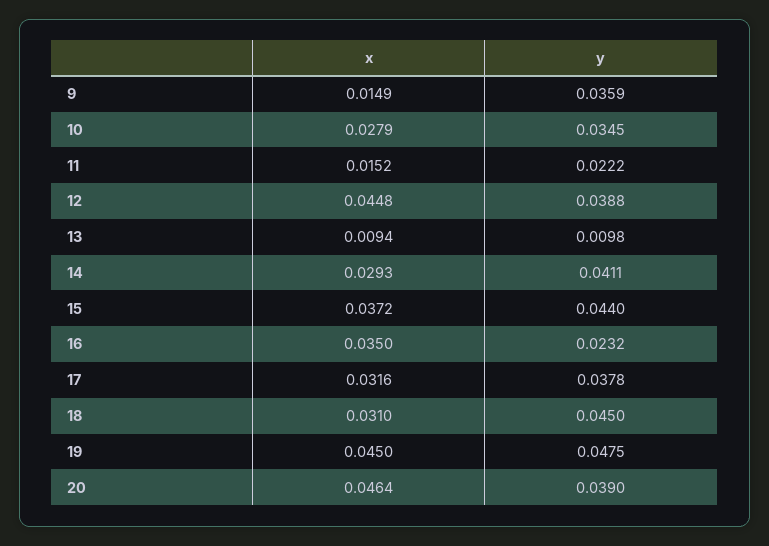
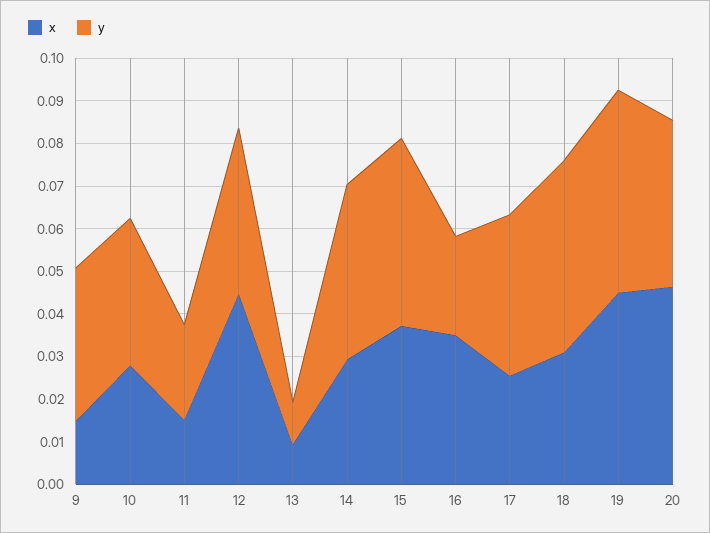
  {
    "x": {
      "9": 0.0149,
      "10": 0.0279,
      "11": 0.0152,
      "12": 0.0448,
      "13": 0.0094,
      "14": 0.0293,
      "15": 0.0372,
      "16": 0.035,
-     "17": 0.0316,
+     "17": 0.026,
      "18": 0.031,
      "19": 0.045,
      "20": 0.0464
    },
    "y": {
      "9": 0.0359,
      "10": 0.0345,
      "11": 0.0222,
      "12": 0.0388,
      "13": 0.0098,
      "14": 0.0411,
      "15": 0.044,
      "16": 0.0232,
      "17": 0.0378,
      "18": 0.045,
      "19": 0.0475,
      "20": 0.039
    }
  }

